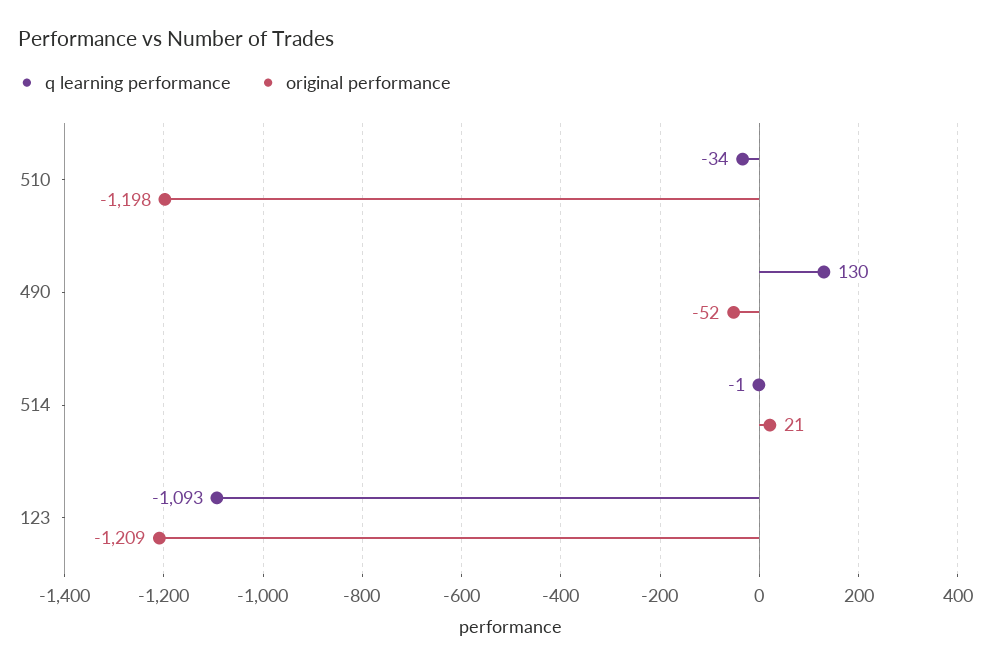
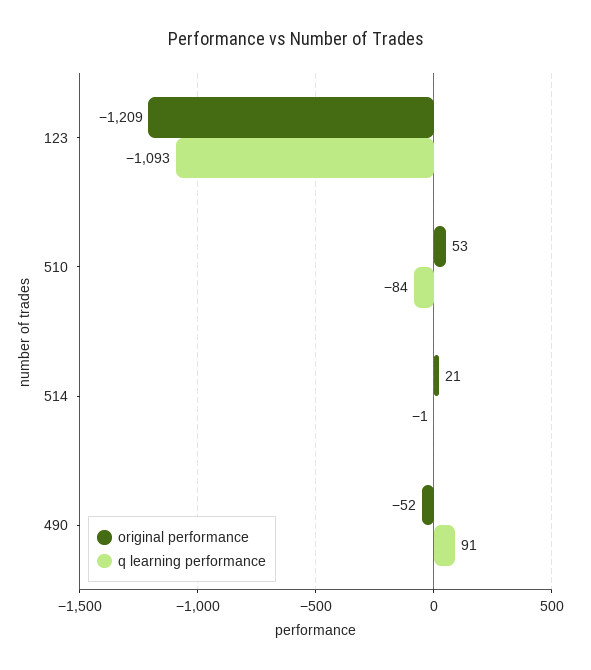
  {
    "q learning performance": {
-     "510": -34,
+     "510": -84,
-     "490": 130,
+     "490": 91,
      "514": -1,
      "123": -1093
    },
    "original performance": {
-     "510": -1198,
+     "510": 53,
      "490": -52,
      "514": 21,
      "123": -1209
    }
  }

